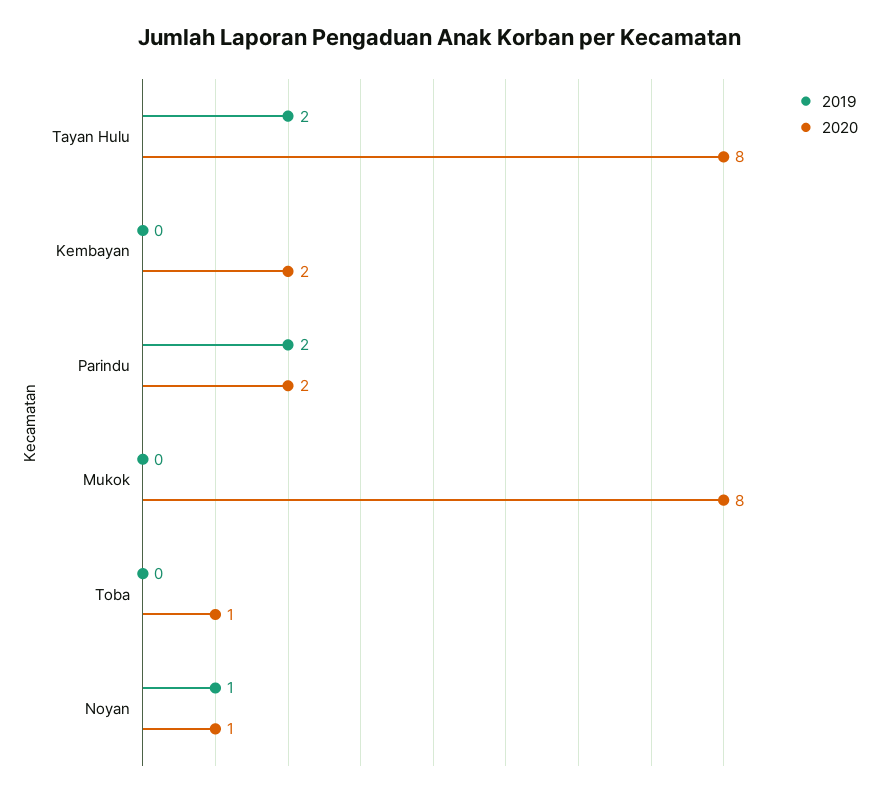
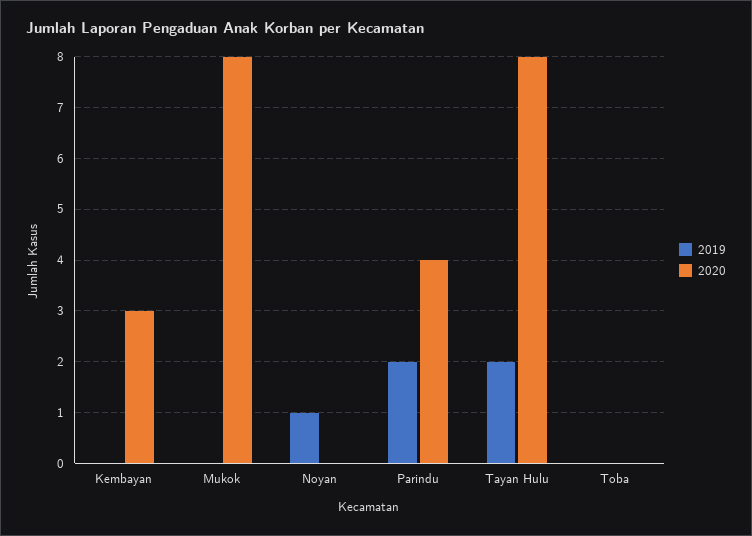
  {
    "2019": {
      "Tayan Hulu": 2,
      "Kembayan": 0,
      "Parindu": 2,
      "Mukok": 0,
      "Toba": 0,
      "Noyan": 1
    },
    "2020": {
      "Tayan Hulu": 8,
-     "Kembayan": 2,
+     "Kembayan": 3,
-     "Parindu": 2,
+     "Parindu": 4,
      "Mukok": 8,
-     "Toba": 1,
+     "Toba": 0,
-     "Noyan": 1
+     "Noyan": 0
    }
  }

